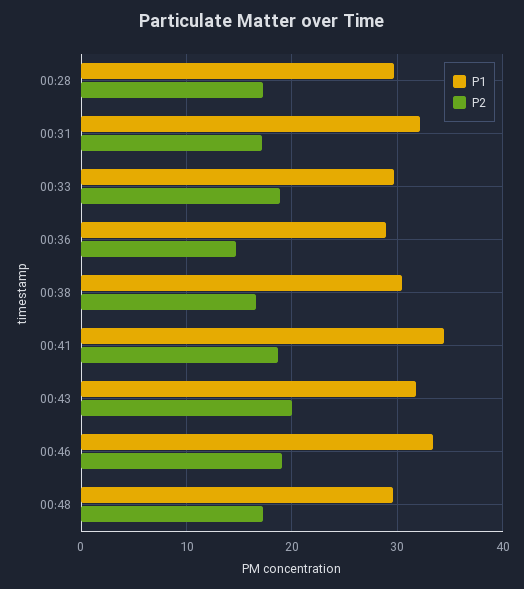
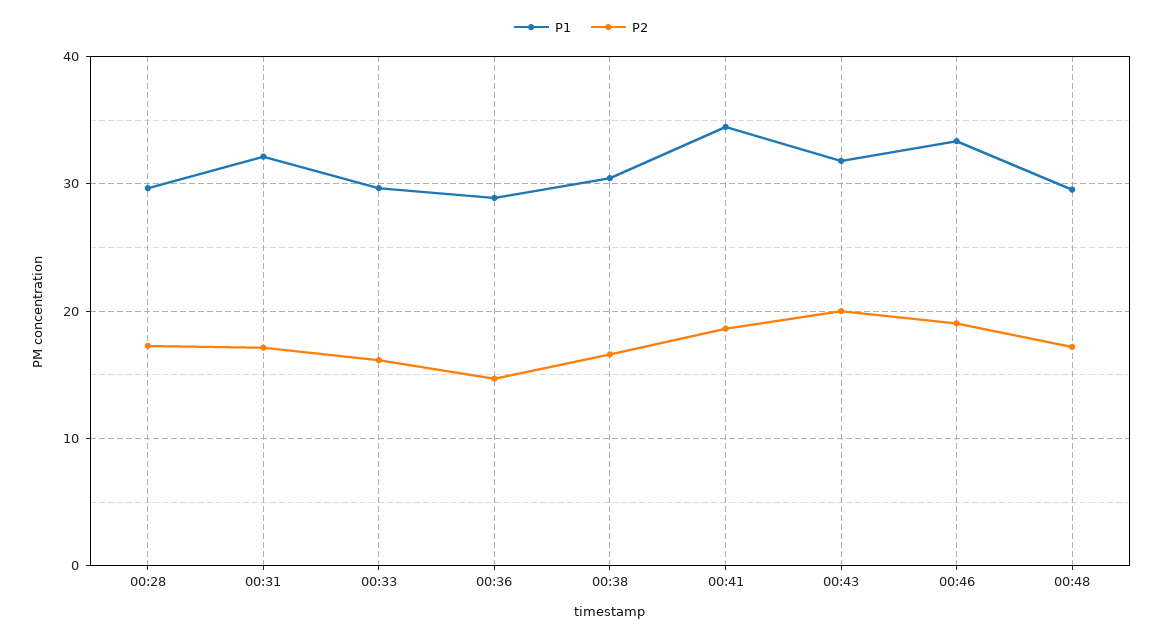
  {
    "P1": {
      "00:28": 30,
      "00:31": 32,
      "00:33": 30,
      "00:36": 29,
      "00:38": 30,
      "00:41": 34,
      "00:43": 32,
      "00:46": 33,
      "00:48": 30
    },
    "P2": {
      "00:28": 17,
      "00:31": 17,
-     "00:33": 19,
+     "00:33": 16,
      "00:36": 15,
      "00:38": 17,
      "00:41": 19,
      "00:43": 20,
      "00:46": 19,
      "00:48": 17
    }
  }

